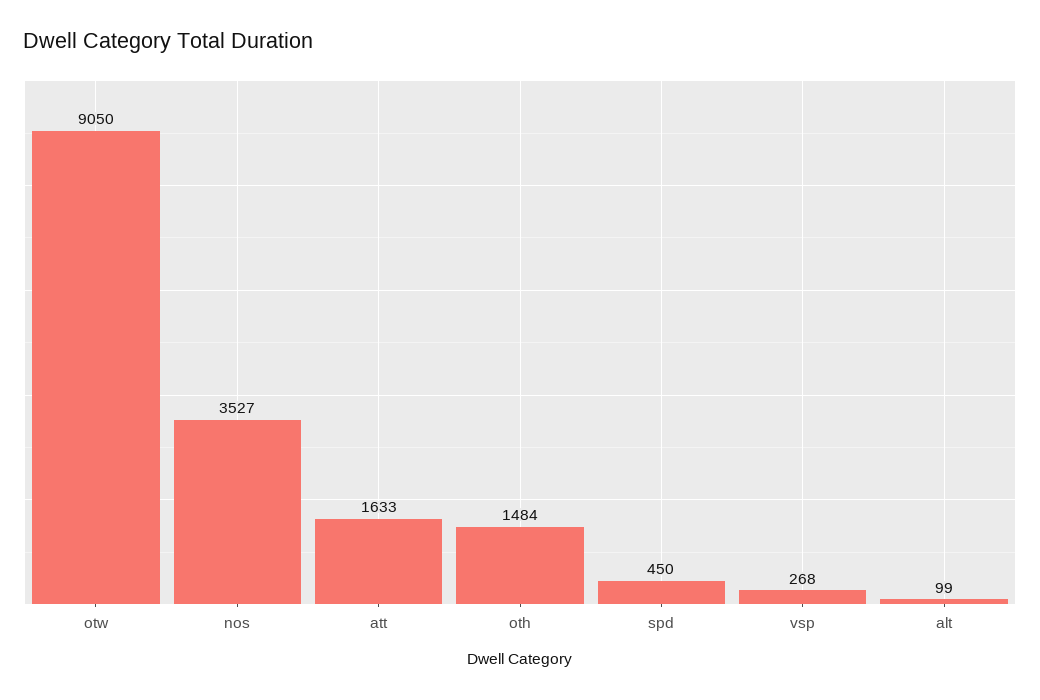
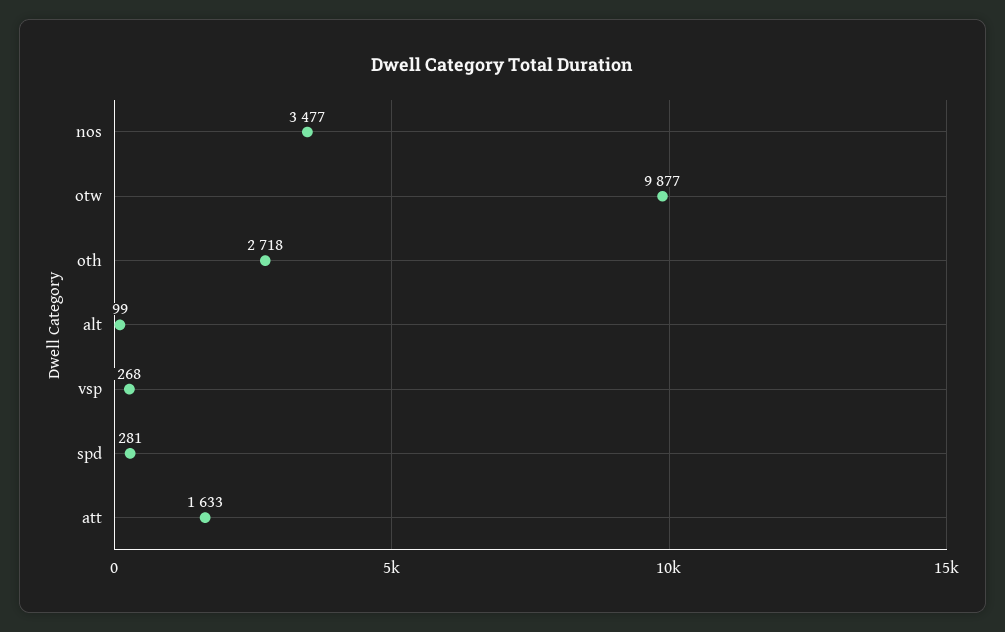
  {
-   "otw": 9050,
+   "otw": 9877,
-   "nos": 3527,
+   "nos": 3477,
    "att": 1633,
-   "oth": 1484,
+   "oth": 2718,
-   "spd": 450,
+   "spd": 281,
    "vsp": 268,
    "alt": 99
  }

